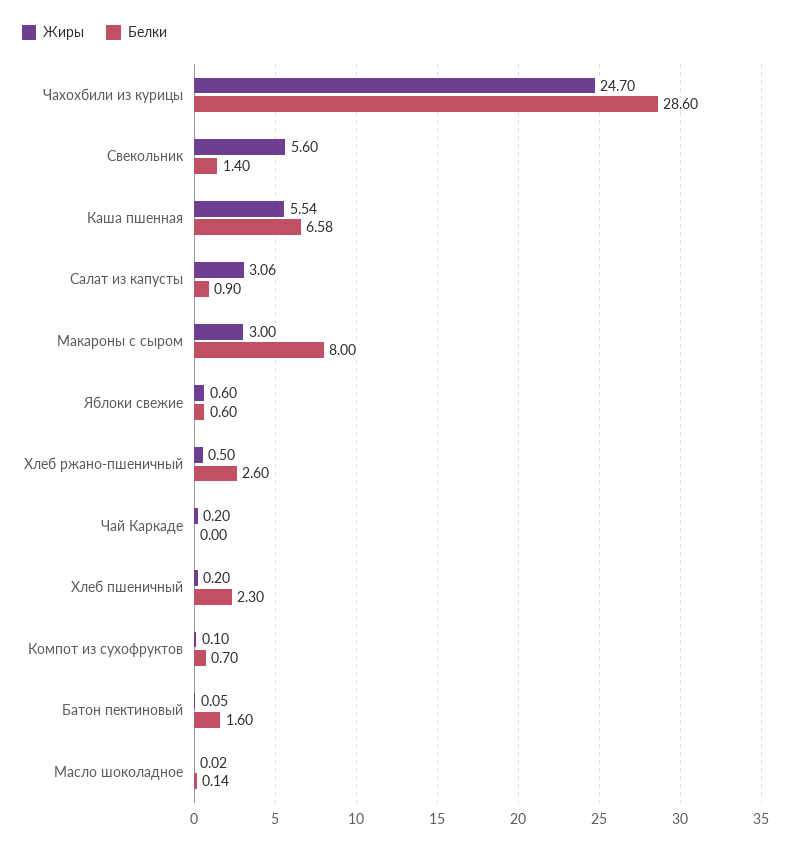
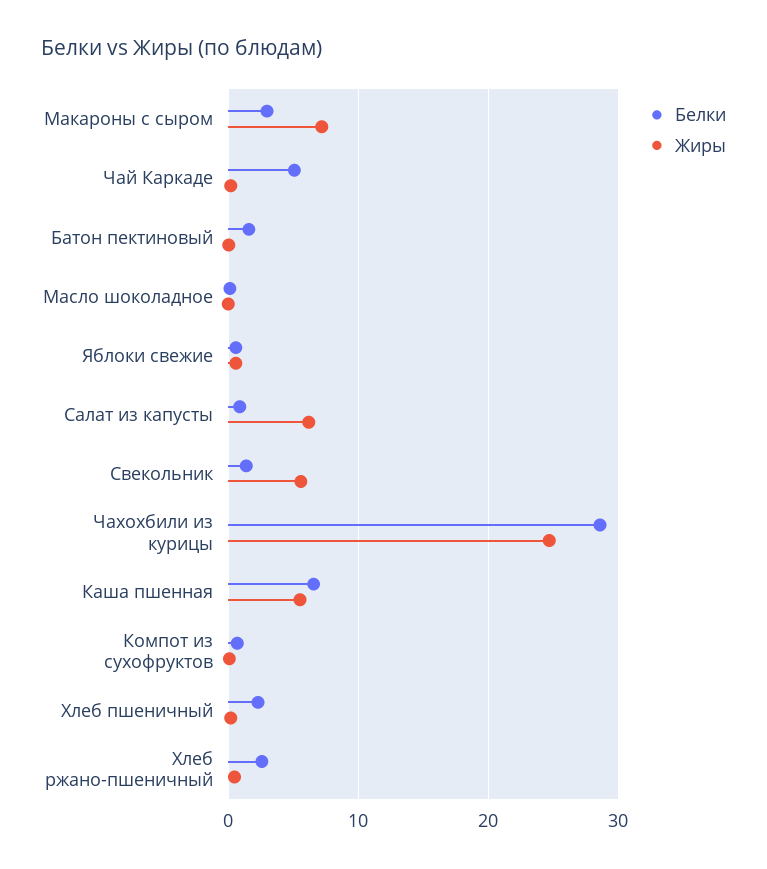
  {
    "Жиры": {
      "Чахохбили из курицы": 24.7,
      "Свекольник": 5.6,
      "Каша пшенная": 5.54,
-     "Салат из капусты": 3.06,
+     "Салат из капусты": 6,
-     "Макароны с сыром": 3,
+     "Макароны с сыром": 7,
      "Яблоки свежие": 0.6,
      "Хлеб ржано-пшеничный": 0.5,
      "Чай Каркаде": 0.2,
      "Хлеб пшеничный": 0.2,
      "Компот из сухофруктов": 0.1,
      "Батон пектиновый": 0.05,
      "Масло шоколадное": 0.02
    },
    "Белки": {
      "Чахохбили из курицы": 28.6,
      "Свекольник": 1.4,
      "Каша пшенная": 6.58,
      "Салат из капусты": 0.9,
-     "Макароны с сыром": 8,
+     "Макароны с сыром": 3,
      "Яблоки свежие": 0.6,
      "Хлеб ржано-пшеничный": 2.6,
-     "Чай Каркаде": 0,
+     "Чай Каркаде": 5,
      "Хлеб пшеничный": 2.3,
      "Компот из сухофруктов": 0.7,
      "Батон пектиновый": 1.6,
      "Масло шоколадное": 0.14
    }
  }

